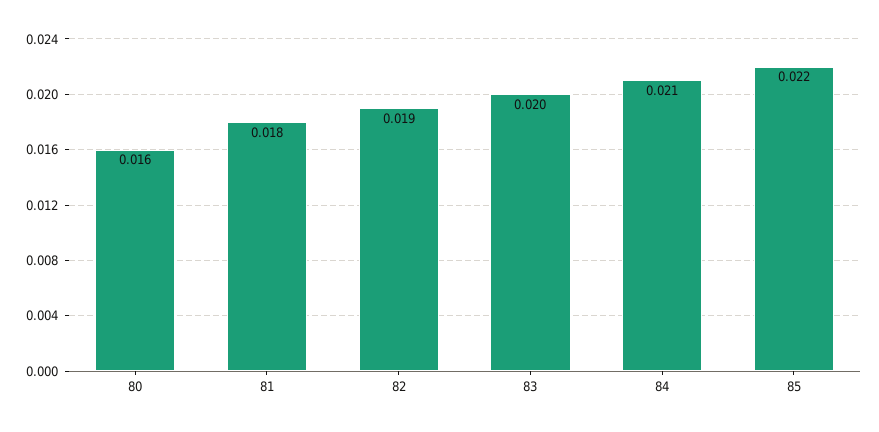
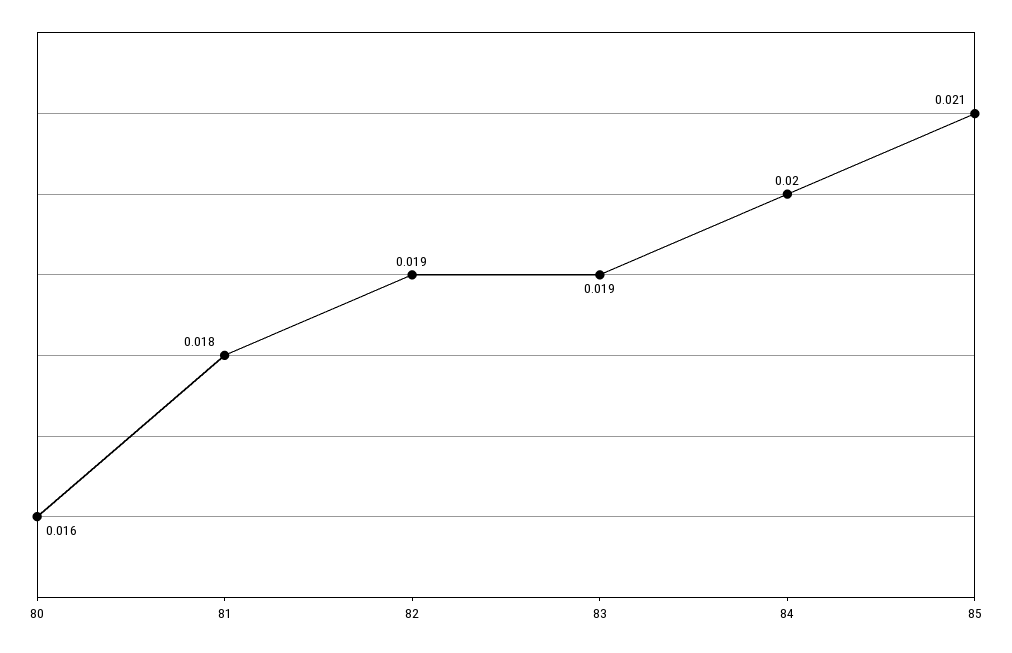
  {
    "80": 0.016,
    "81": 0.018,
    "82": 0.019,
-   "83": 0.02,
+   "83": 0.019,
-   "84": 0.021,
+   "84": 0.02,
-   "85": 0.022
+   "85": 0.021
  }

